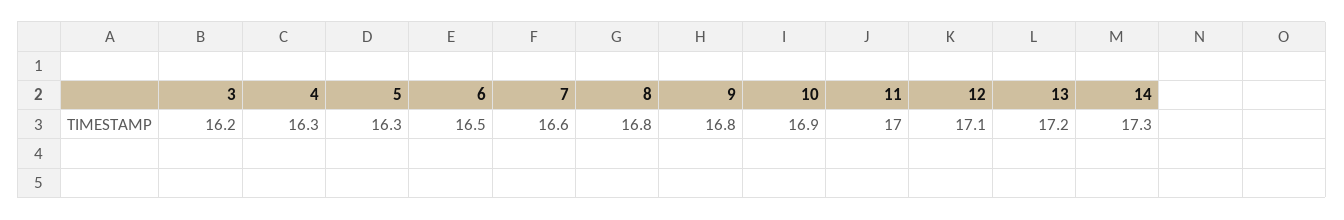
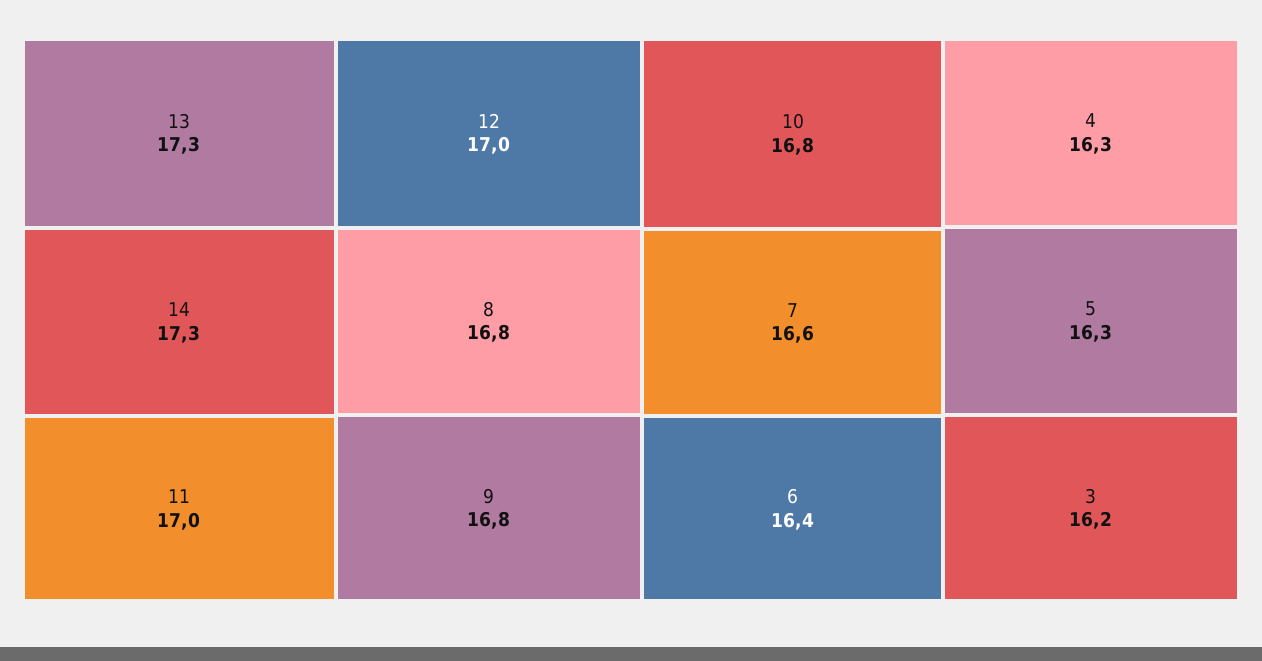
  {
    "3": 16.2,
    "4": 16.3,
    "5": 16.3,
-   "6": 16.5,
+   "6": 16.4,
    "7": 16.6,
    "8": 16.8,
    "9": 16.8,
-   "10": 16.9,
+   "10": 16.8,
    "11": 17,
-   "12": 17.1,
+   "12": 17,
-   "13": 17.2,
+   "13": 17.3,
    "14": 17.3
  }

